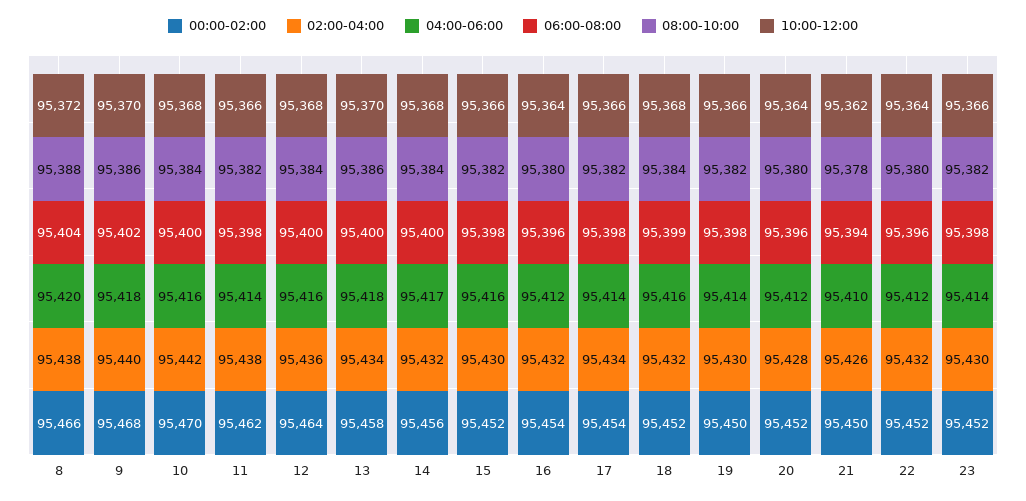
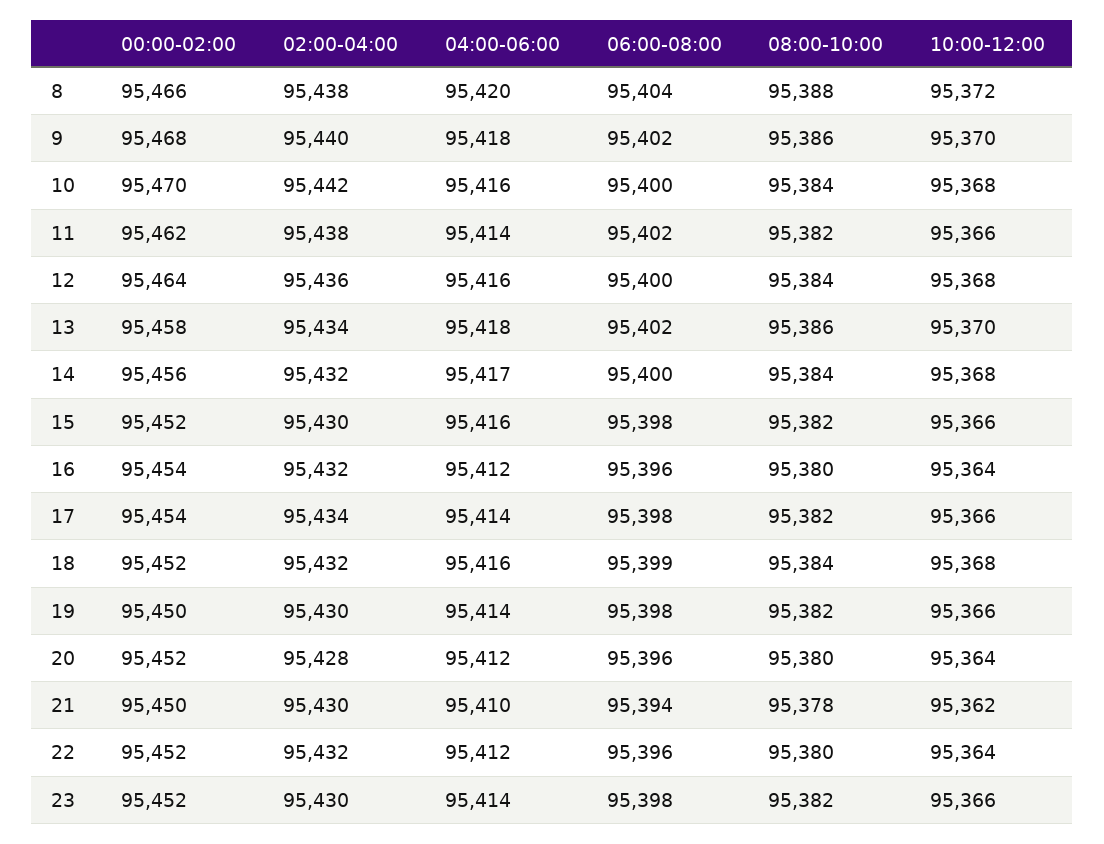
  {
    "00:00-02:00": {
      "8": 95466,
      "9": 95468,
      "10": 95470,
      "11": 95462,
      "12": 95464,
      "13": 95458,
      "14": 95456,
      "15": 95452,
      "16": 95454,
      "17": 95454,
      "18": 95452,
      "19": 95450,
      "20": 95452,
      "21": 95450,
      "22": 95452,
      "23": 95452
    },
    "02:00-04:00": {
      "8": 95438,
      "9": 95440,
      "10": 95442,
      "11": 95438,
      "12": 95436,
      "13": 95434,
      "14": 95432,
      "15": 95430,
      "16": 95432,
      "17": 95434,
      "18": 95432,
      "19": 95430,
      "20": 95428,
-     "21": 95426,
+     "21": 95430,
      "22": 95432,
      "23": 95430
    },
    "04:00-06:00": {
      "8": 95420,
      "9": 95418,
      "10": 95416,
      "11": 95414,
      "12": 95416,
      "13": 95418,
      "14": 95417,
      "15": 95416,
      "16": 95412,
      "17": 95414,
      "18": 95416,
      "19": 95414,
      "20": 95412,
      "21": 95410,
      "22": 95412,
      "23": 95414
    },
    "06:00-08:00": {
      "8": 95404,
      "9": 95402,
      "10": 95400,
-     "11": 95398,
+     "11": 95402,
      "12": 95400,
-     "13": 95400,
+     "13": 95402,
      "14": 95400,
      "15": 95398,
      "16": 95396,
      "17": 95398,
      "18": 95399,
      "19": 95398,
      "20": 95396,
      "21": 95394,
      "22": 95396,
      "23": 95398
    },
    "08:00-10:00": {
      "8": 95388,
      "9": 95386,
      "10": 95384,
      "11": 95382,
      "12": 95384,
      "13": 95386,
      "14": 95384,
      "15": 95382,
      "16": 95380,
      "17": 95382,
      "18": 95384,
      "19": 95382,
      "20": 95380,
      "21": 95378,
      "22": 95380,
      "23": 95382
    },
    "10:00-12:00": {
      "8": 95372,
      "9": 95370,
      "10": 95368,
      "11": 95366,
      "12": 95368,
      "13": 95370,
      "14": 95368,
      "15": 95366,
      "16": 95364,
      "17": 95366,
      "18": 95368,
      "19": 95366,
      "20": 95364,
      "21": 95362,
      "22": 95364,
      "23": 95366
    }
  }

